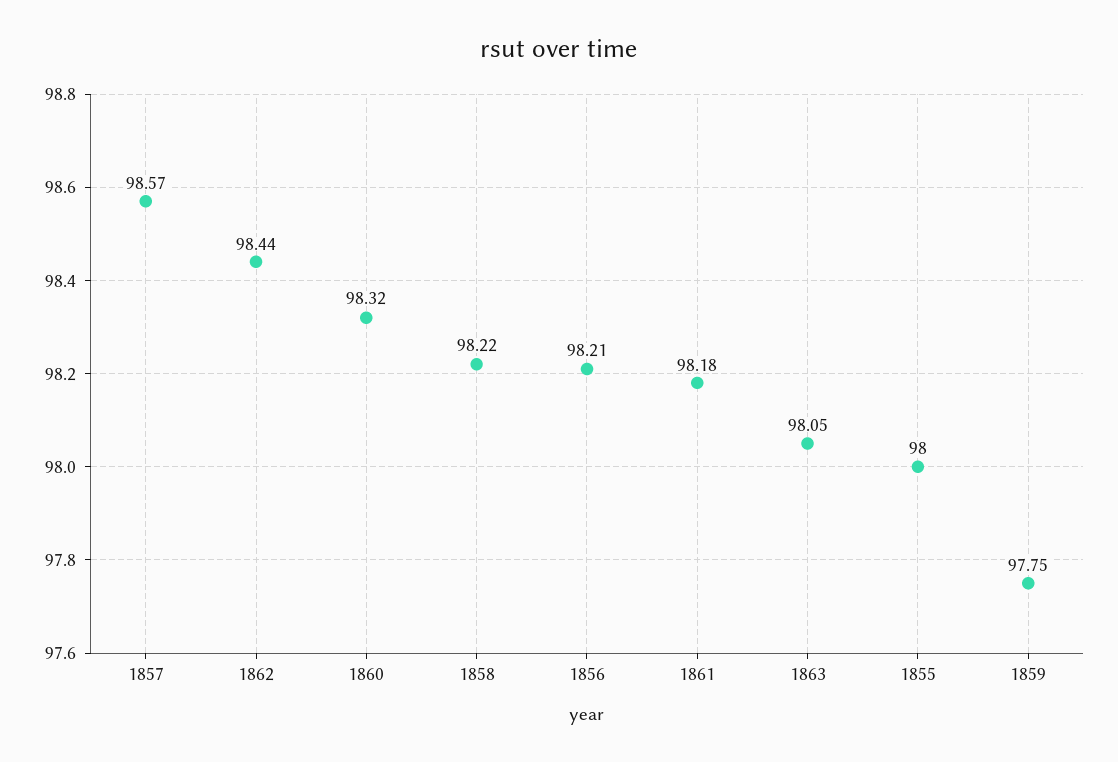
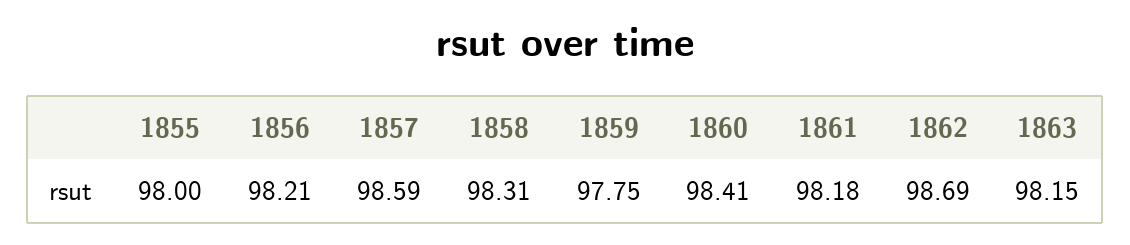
  {
-   "1857": 98.57,
+   "1857": 98.59,
-   "1862": 98.44,
+   "1862": 98.69,
-   "1860": 98.32,
+   "1860": 98.41,
-   "1858": 98.22,
+   "1858": 98.31,
    "1856": 98.21,
    "1861": 98.18,
-   "1863": 98.05,
+   "1863": 98.15,
    "1855": 98,
    "1859": 97.75
  }

